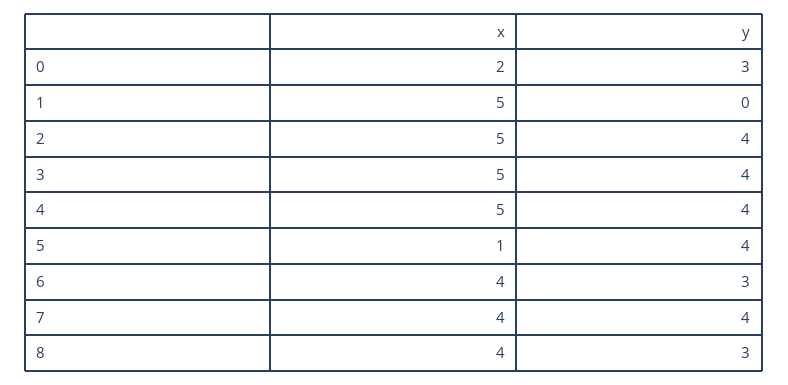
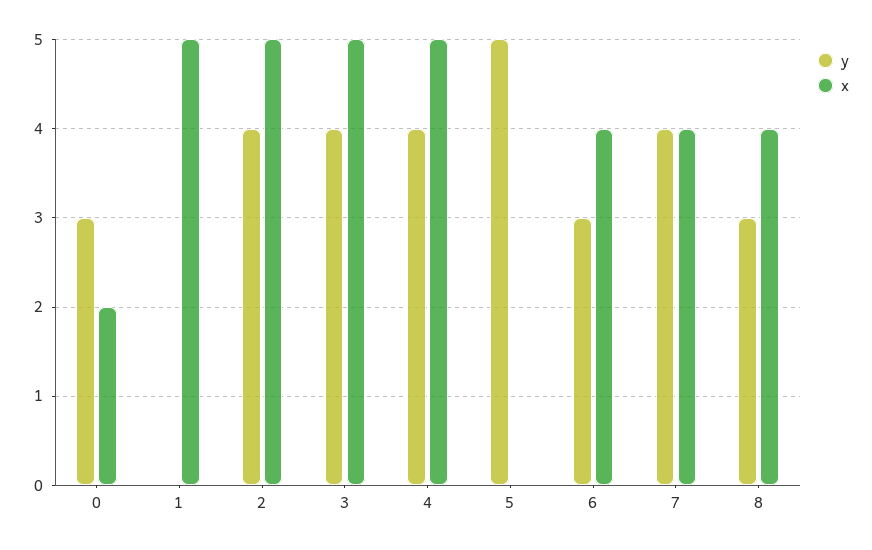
  {
    "x": {
      "0": 2,
      "1": 5,
      "2": 5,
      "3": 5,
      "4": 5,
-     "5": 1,
+     "5": 0,
      "6": 4,
      "7": 4,
      "8": 4
    },
    "y": {
      "0": 3,
      "1": 0,
      "2": 4,
      "3": 4,
      "4": 4,
-     "5": 4,
+     "5": 5,
      "6": 3,
      "7": 4,
      "8": 3
    }
  }

